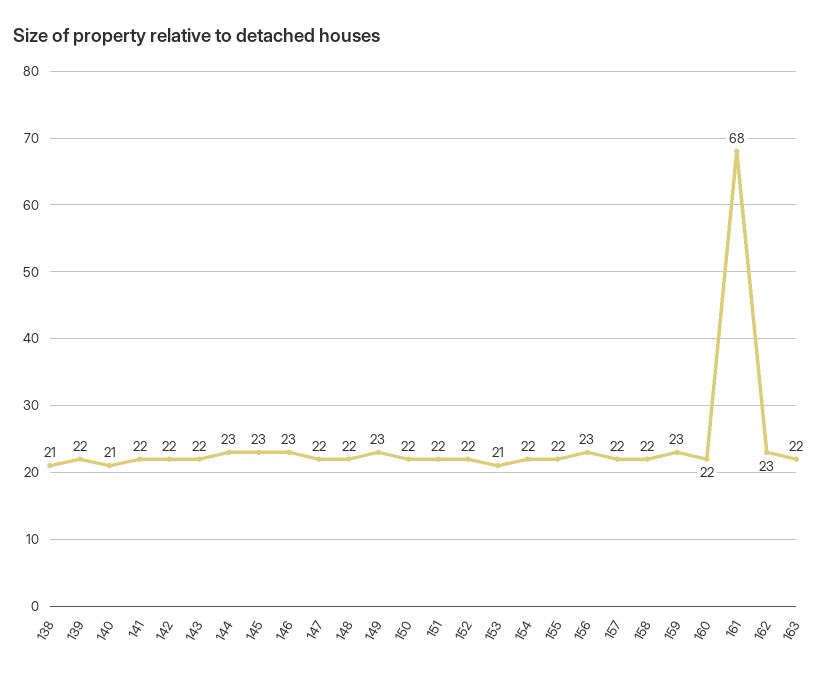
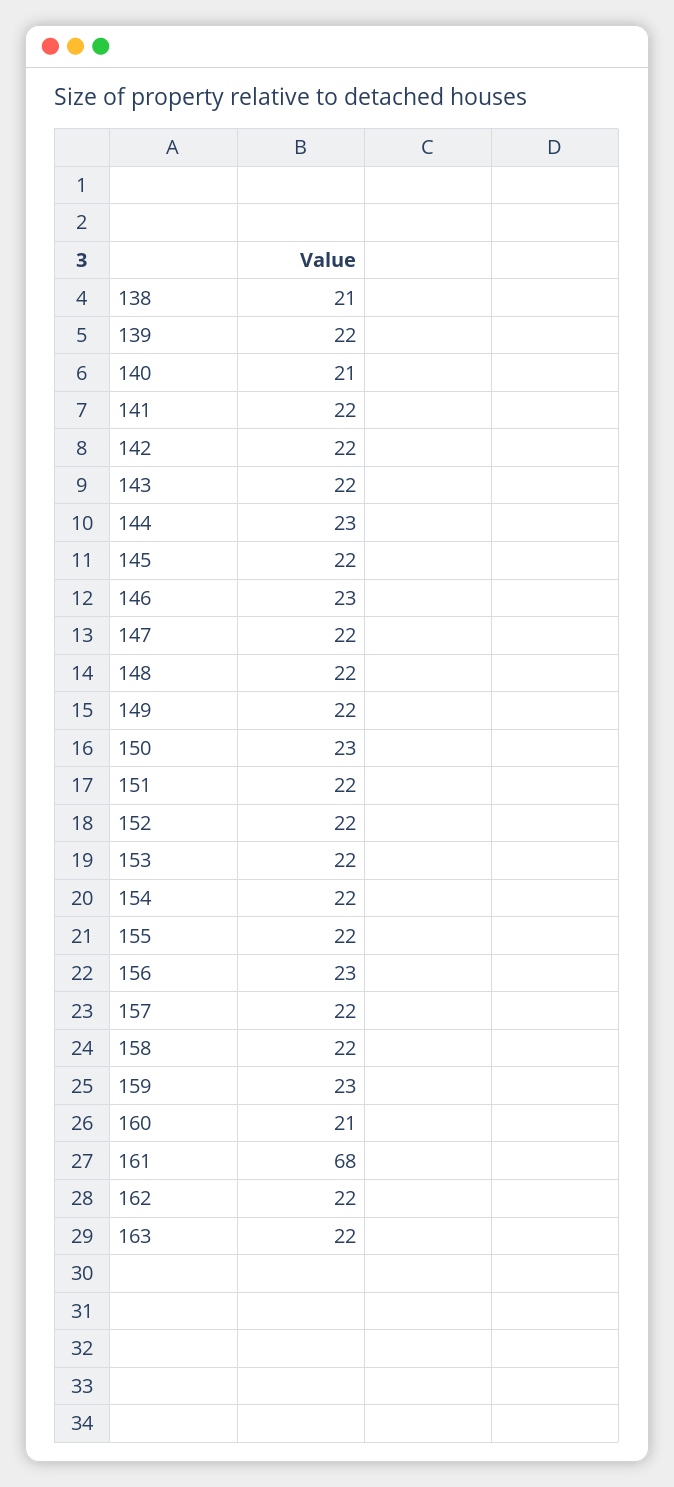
  {
    "138": 21,
    "139": 22,
    "140": 21,
    "141": 22,
    "142": 22,
    "143": 22,
    "144": 23,
-   "145": 23,
+   "145": 22,
    "146": 23,
    "147": 22,
    "148": 22,
-   "149": 23,
+   "149": 22,
-   "150": 22,
+   "150": 23,
    "151": 22,
    "152": 22,
-   "153": 21,
+   "153": 22,
    "154": 22,
    "155": 22,
    "156": 23,
    "157": 22,
    "158": 22,
    "159": 23,
-   "160": 22,
+   "160": 21,
    "161": 68,
-   "162": 23,
+   "162": 22,
    "163": 22
  }

